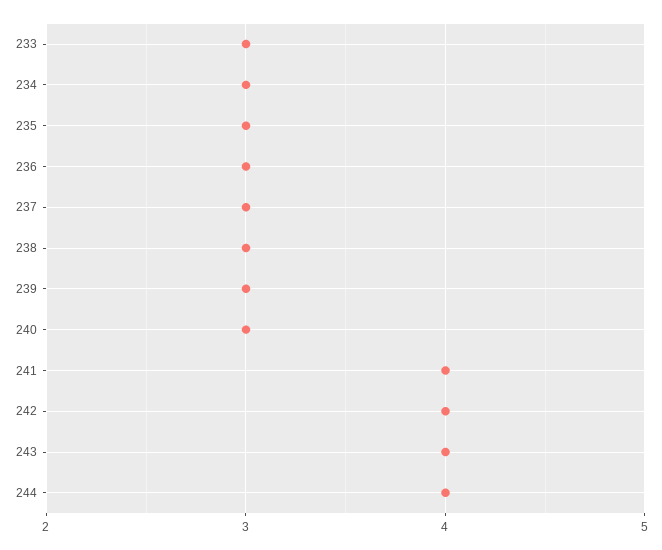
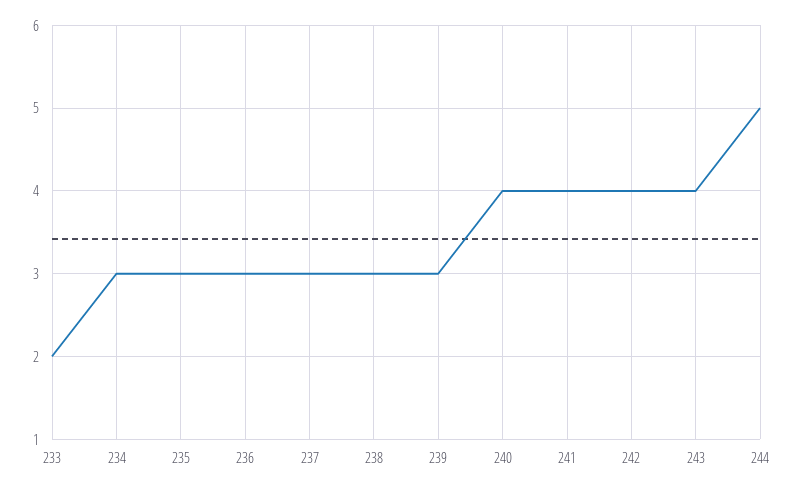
  {
-   "233": 3,
+   "233": 2,
    "234": 3,
    "235": 3,
    "236": 3,
    "237": 3,
    "238": 3,
    "239": 3,
-   "240": 3,
+   "240": 4,
    "241": 4,
    "242": 4,
    "243": 4,
-   "244": 4
+   "244": 5
  }

